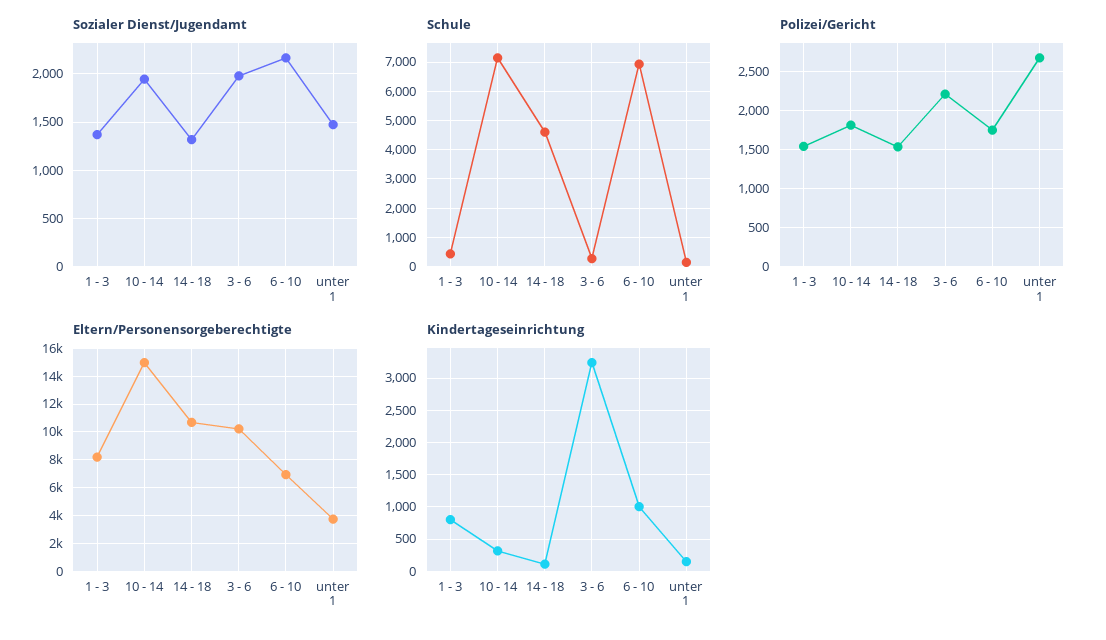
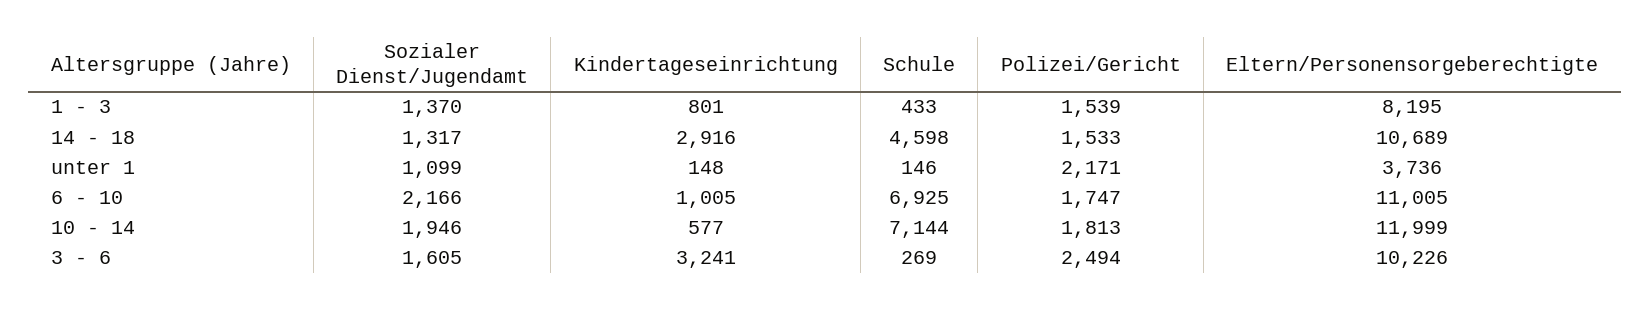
  {
    "Sozialer Dienst/Jugendamt": {
      "1 - 3": 1370,
      "10 - 14": 1946,
      "14 - 18": 1317,
-     "3 - 6": 2000,
+     "3 - 6": 1605,
      "6 - 10": 2166,
-     "unter 1": 1500
+     "unter 1": 1099
    },
    "Schule": {
      "1 - 3": 433,
      "10 - 14": 7144,
      "14 - 18": 4598,
      "3 - 6": 269,
      "6 - 10": 6925,
      "unter 1": 146
    },
    "Polizei/Gericht": {
      "1 - 3": 1539,
      "10 - 14": 1813,
      "14 - 18": 1533,
-     "3 - 6": 2200,
+     "3 - 6": 2494,
      "6 - 10": 1747,
-     "unter 1": 2700
+     "unter 1": 2171
    },
    "Eltern/Personensorgeberechtigte": {
      "1 - 3": 8195,
-     "10 - 14": 15000,
+     "10 - 14": 11999,
      "14 - 18": 10689,
      "3 - 6": 10226,
-     "6 - 10": 7000,
+     "6 - 10": 11005,
      "unter 1": 3736
    },
    "Kindertageseinrichtung": {
      "1 - 3": 801,
-     "10 - 14": 300,
+     "10 - 14": 577,
-     "14 - 18": 100,
+     "14 - 18": 2916,
      "3 - 6": 3241,
      "6 - 10": 1005,
      "unter 1": 148
    }
  }

